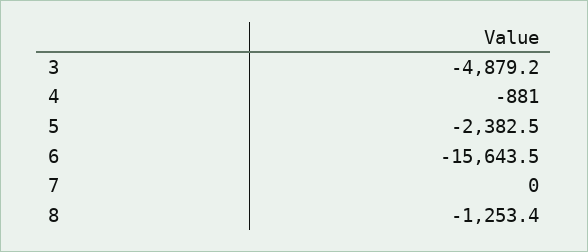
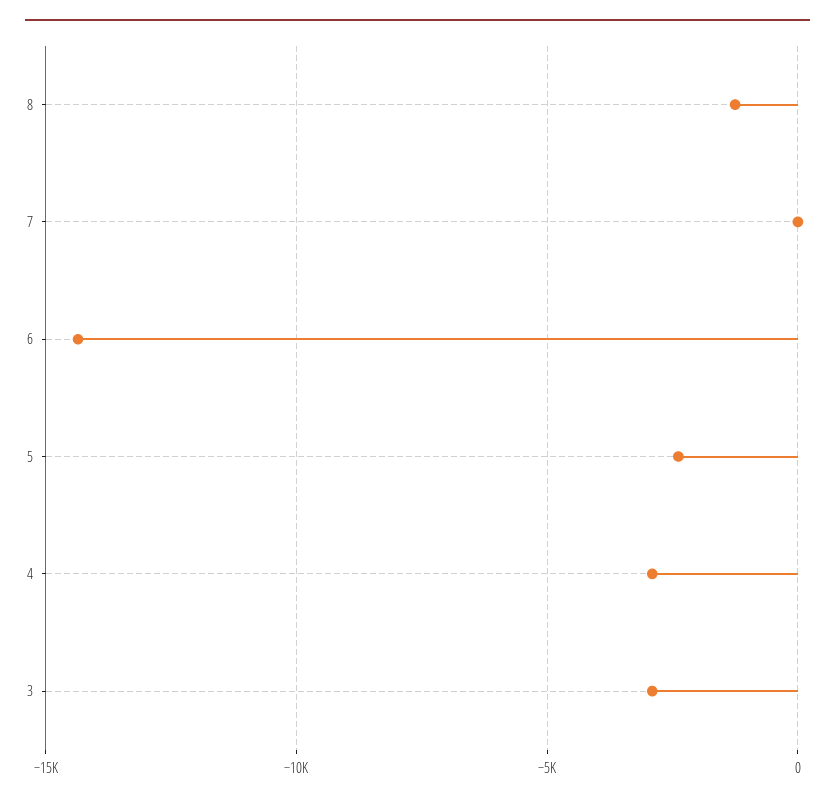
  {
-   "3": -4879.2,
+   "3": -3000,
-   "4": -881,
+   "4": -3000,
    "5": -2382.5,
-   "6": -15643.5,
+   "6": -14500,
    "7": 0,
    "8": -1253.4
  }

